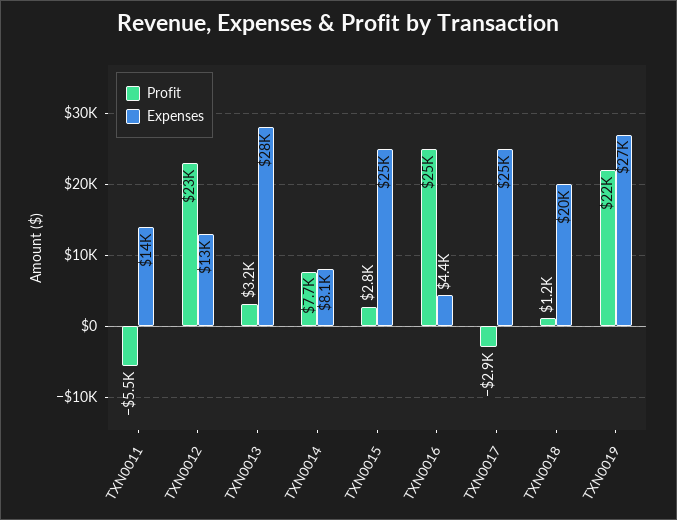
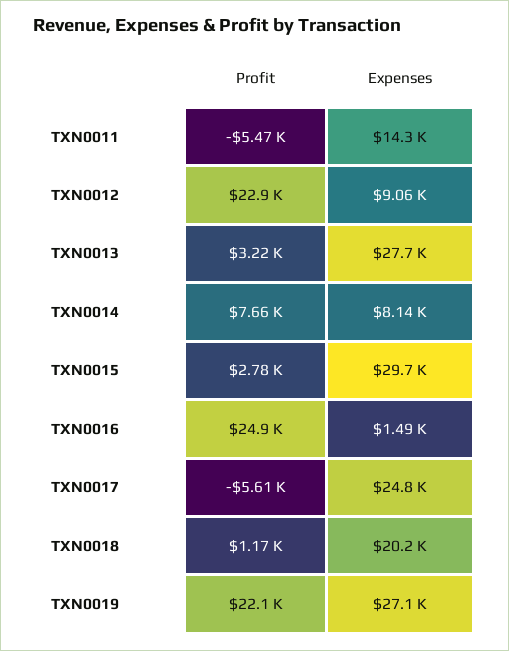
  {
    "Profit": {
      "TXN0011": -5470,
      "TXN0012": 22900,
      "TXN0013": 3220,
      "TXN0014": 7660,
      "TXN0015": 2780,
      "TXN0016": 24900,
-     "TXN0017": -2900,
+     "TXN0017": -5610,
      "TXN0018": 1170,
      "TXN0019": 22100
    },
    "Expenses": {
      "TXN0011": 14300,
-     "TXN0012": 13000,
+     "TXN0012": 9060,
      "TXN0013": 27700,
      "TXN0014": 8140,
-     "TXN0015": 25000,
+     "TXN0015": 29700,
-     "TXN0016": 4400,
+     "TXN0016": 1490,
      "TXN0017": 24800,
      "TXN0018": 20200,
      "TXN0019": 27100
    }
  }

